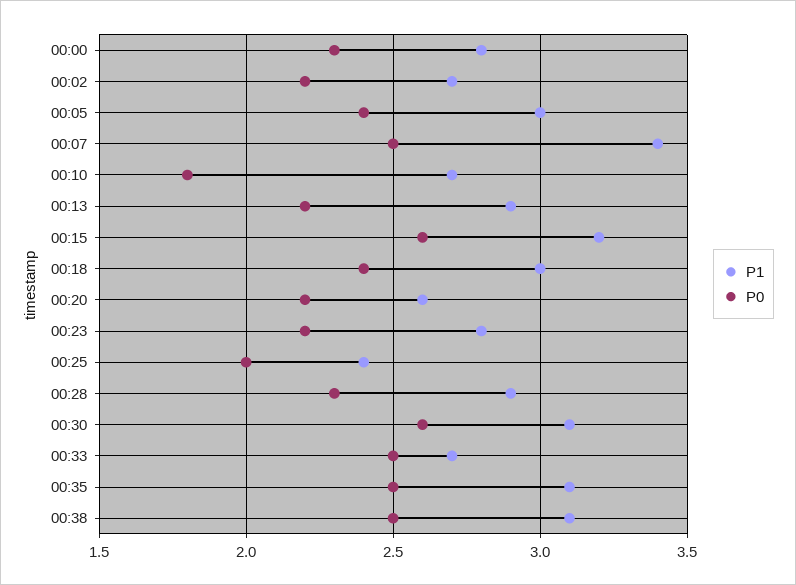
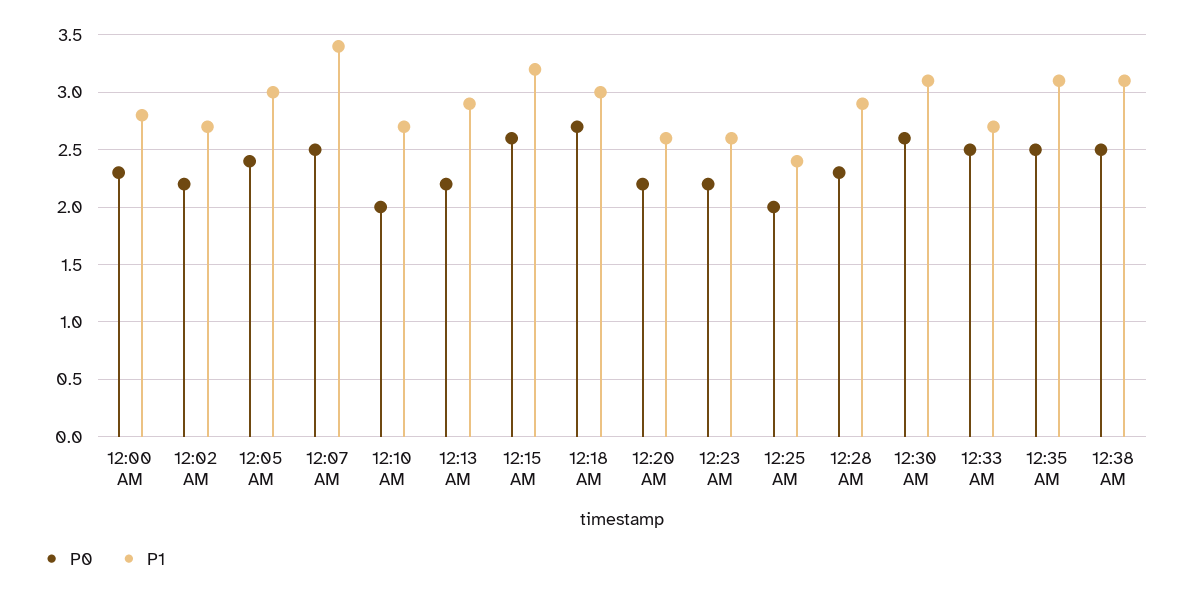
  {
    "P1": {
      "00:00": 2.8,
      "00:02": 2.7,
      "00:05": 3,
      "00:07": 3.4,
      "00:10": 2.7,
      "00:13": 2.9,
      "00:15": 3.2,
      "00:18": 3,
      "00:20": 2.6,
-     "00:23": 2.8,
+     "00:23": 2.6,
      "00:25": 2.4,
      "00:28": 2.9,
      "00:30": 3.1,
      "00:33": 2.7,
      "00:35": 3.1,
      "00:38": 3.1
    },
    "P0": {
      "00:00": 2.3,
      "00:02": 2.2,
      "00:05": 2.4,
      "00:07": 2.5,
-     "00:10": 1.8,
+     "00:10": 2,
      "00:13": 2.2,
      "00:15": 2.6,
-     "00:18": 2.4,
+     "00:18": 2.7,
      "00:20": 2.2,
      "00:23": 2.2,
      "00:25": 2,
      "00:28": 2.3,
      "00:30": 2.6,
      "00:33": 2.5,
      "00:35": 2.5,
      "00:38": 2.5
    }
  }

